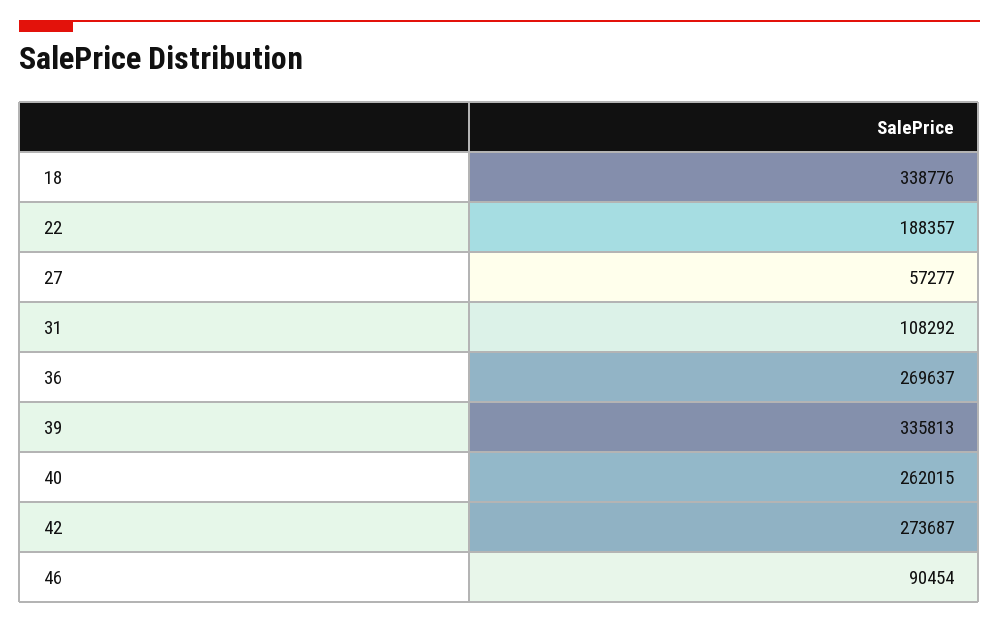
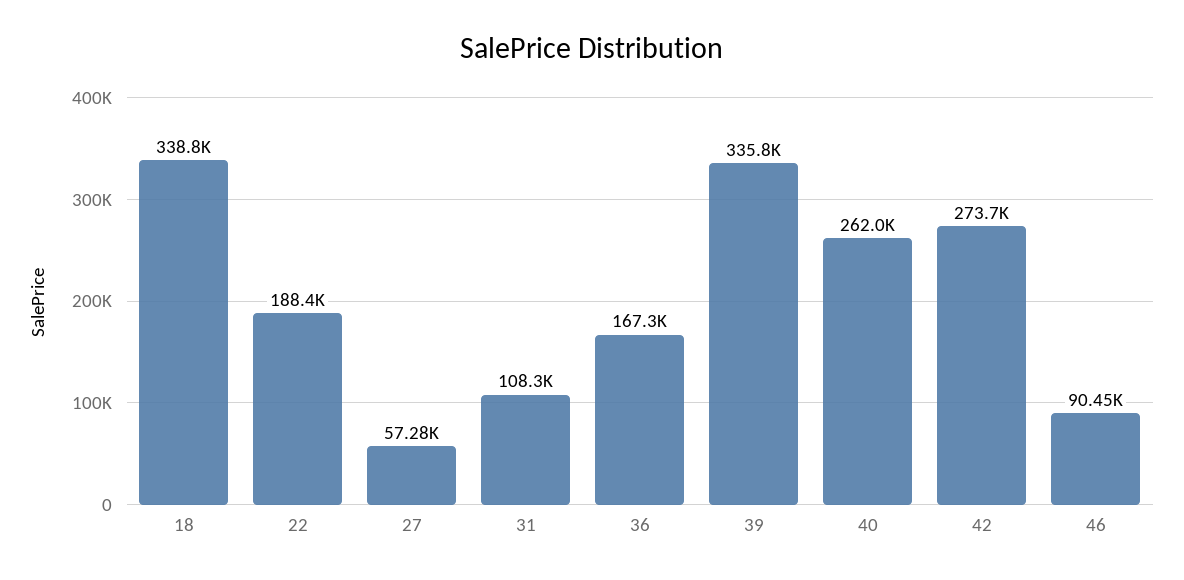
  {
    "18": 338776,
    "22": 188357,
    "27": 57277,
    "31": 108292,
-   "36": 269637,
+   "36": 167300,
    "39": 335813,
    "40": 262015,
    "42": 273687,
    "46": 90454
  }

